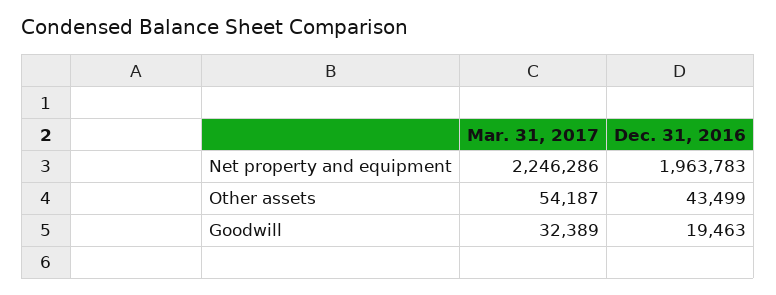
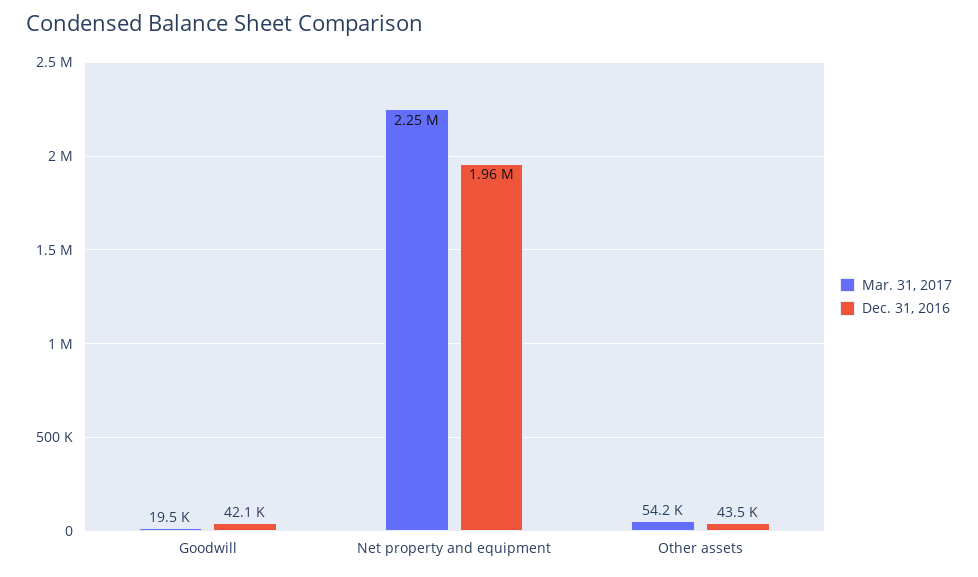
  {
    "Mar. 31, 2017": {
      "Net property and equipment": 2246286,
      "Other assets": 54187,
-     "Goodwill": 32389
+     "Goodwill": 19500
    },
    "Dec. 31, 2016": {
      "Net property and equipment": 1963783,
      "Other assets": 43499,
-     "Goodwill": 19463
+     "Goodwill": 42100
    }
  }

